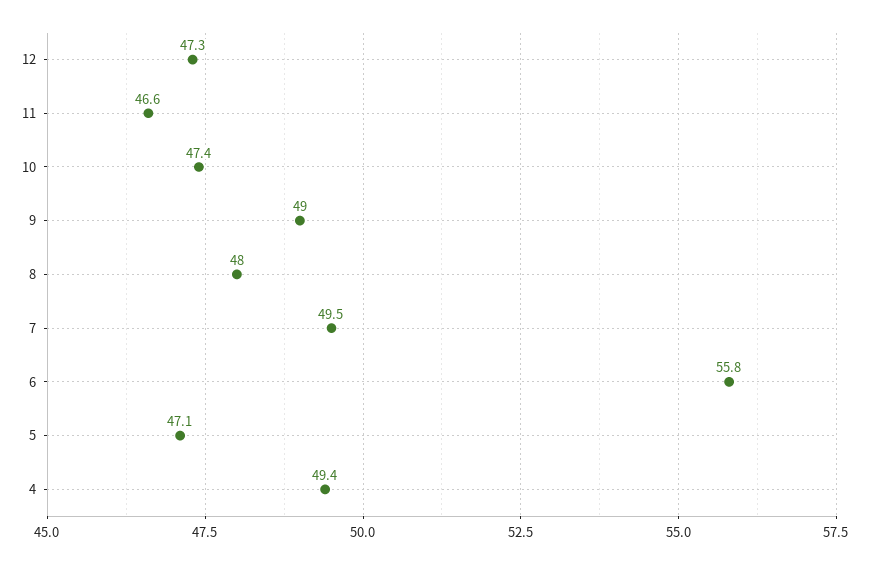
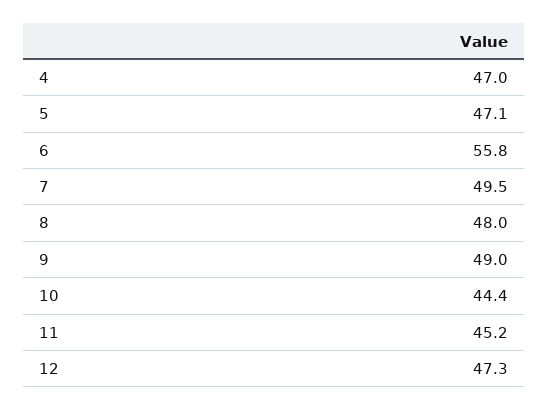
  {
    "12": 47.3,
-   "11": 46.6,
+   "11": 45.2,
-   "10": 47.4,
+   "10": 44.4,
    "9": 49,
    "8": 48,
    "7": 49.5,
    "6": 55.8,
    "5": 47.1,
-   "4": 49.4
+   "4": 47
  }

